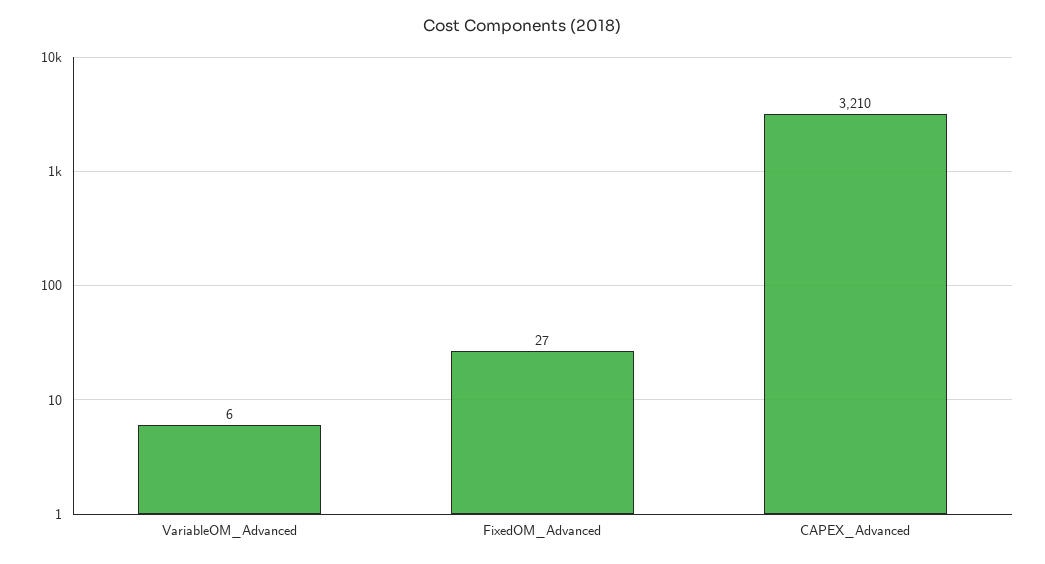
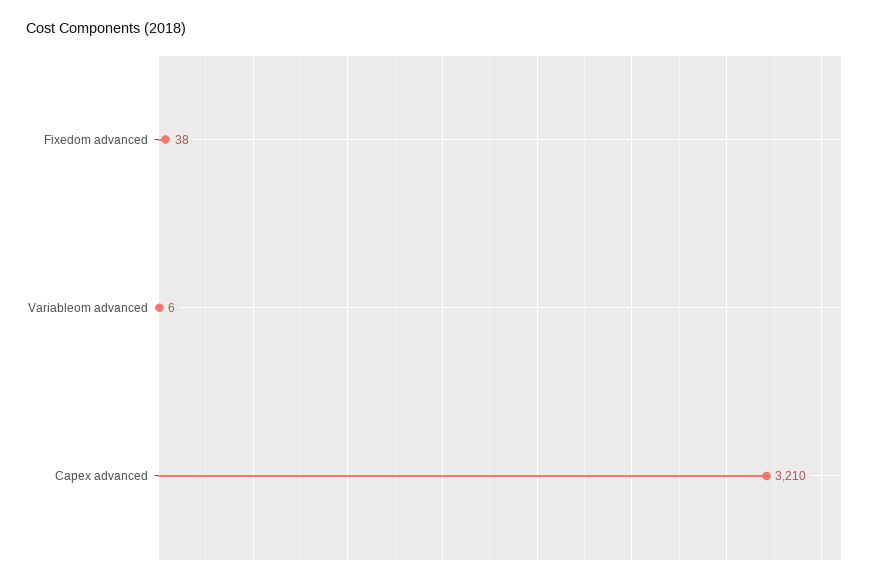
  {
    "VariableOM_Advanced": 6,
-   "FixedOM_Advanced": 27,
+   "FixedOM_Advanced": 38,
    "CAPEX_Advanced": 3210
  }

